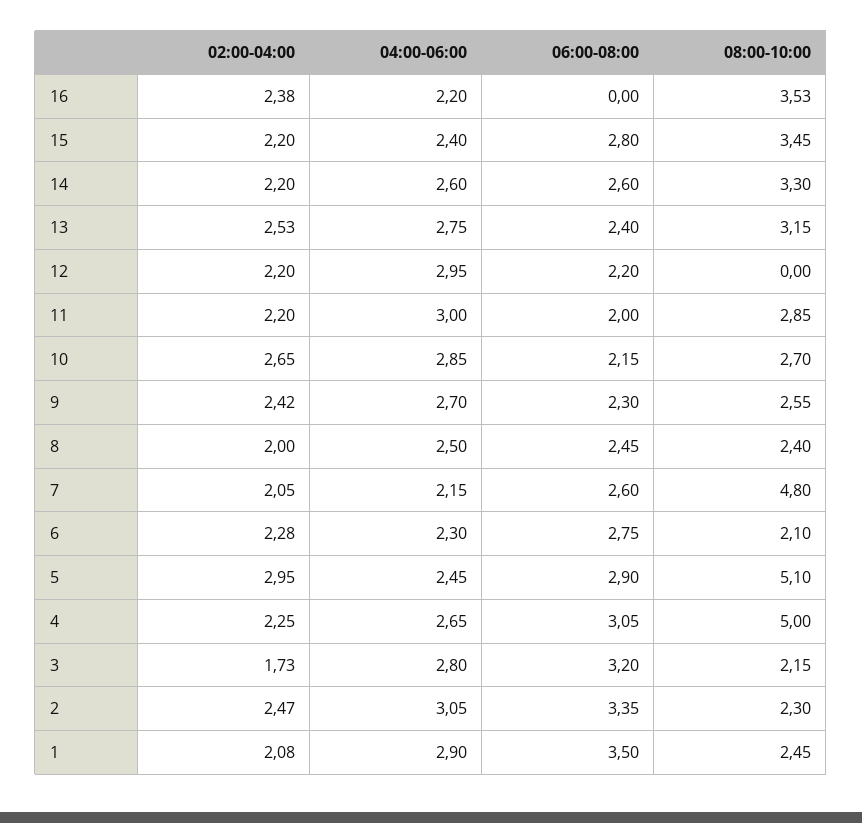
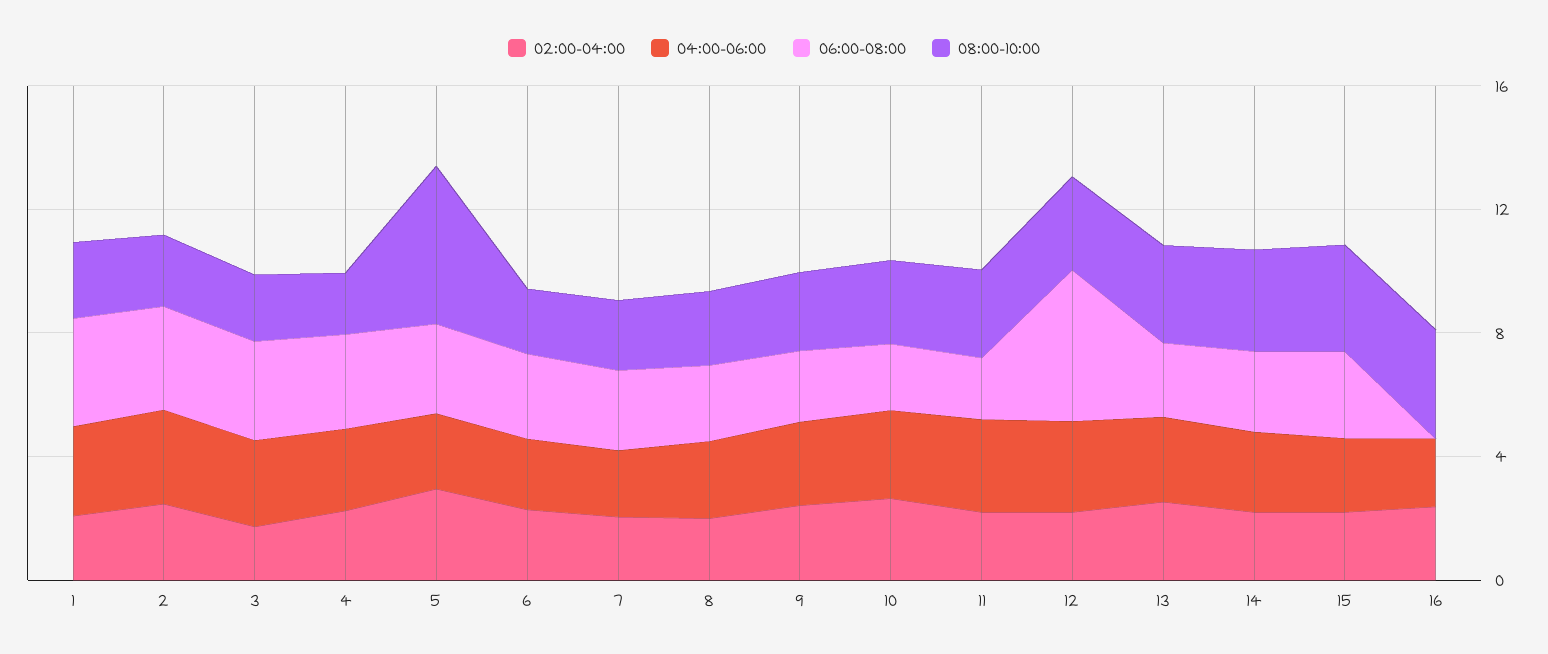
  {
    "02:00-04:00": {
      "16": 2.38,
      "15": 2.2,
      "14": 2.2,
      "13": 2.53,
      "12": 2.2,
      "11": 2.2,
      "10": 2.65,
      "9": 2.42,
      "8": 2,
      "7": 2.05,
      "6": 2.28,
      "5": 2.95,
      "4": 2.25,
      "3": 1.73,
      "2": 2.47,
      "1": 2.08
    },
    "04:00-06:00": {
      "16": 2.2,
      "15": 2.4,
      "14": 2.6,
      "13": 2.75,
      "12": 2.95,
      "11": 3,
      "10": 2.85,
      "9": 2.7,
      "8": 2.5,
      "7": 2.15,
      "6": 2.3,
      "5": 2.45,
      "4": 2.65,
      "3": 2.8,
      "2": 3.05,
      "1": 2.9
    },
    "06:00-08:00": {
      "16": 0,
      "15": 2.8,
      "14": 2.6,
      "13": 2.4,
-     "12": 2.2,
+     "12": 5,
      "11": 2,
      "10": 2.15,
      "9": 2.3,
      "8": 2.45,
      "7": 2.6,
      "6": 2.75,
      "5": 2.9,
      "4": 3.05,
      "3": 3.2,
      "2": 3.35,
      "1": 3.5
    },
    "08:00-10:00": {
      "16": 3.53,
      "15": 3.45,
      "14": 3.3,
      "13": 3.15,
-     "12": 0,
+     "12": 3,
      "11": 2.85,
      "10": 2.7,
      "9": 2.55,
      "8": 2.4,
-     "7": 4.8,
+     "7": 2,
      "6": 2.1,
      "5": 5.1,
-     "4": 5,
+     "4": 2,
      "3": 2.15,
      "2": 2.3,
      "1": 2.45
    }
  }

